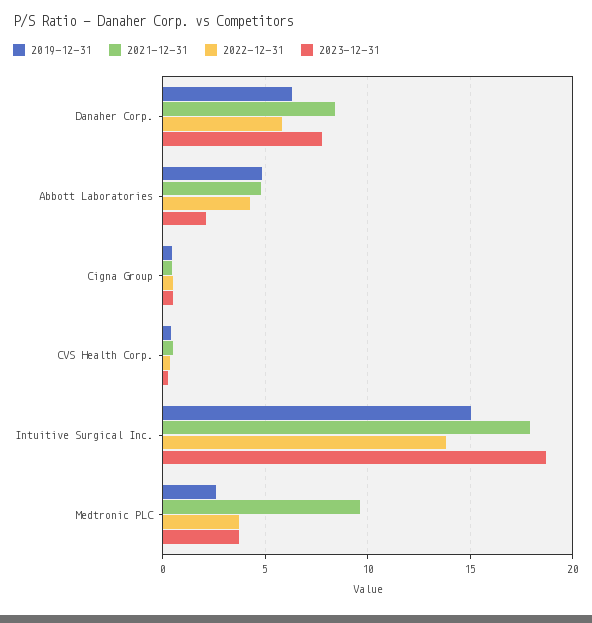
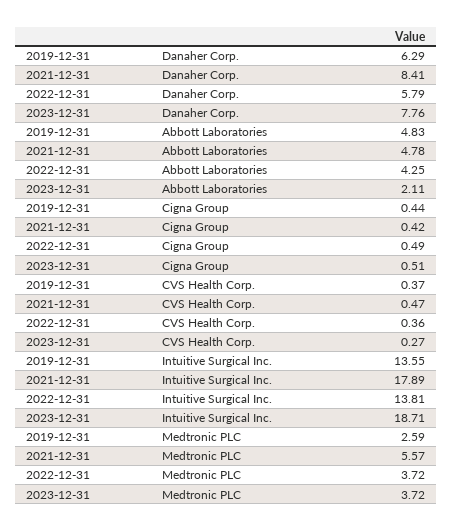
  {
    "2019-12-31": {
      "Danaher Corp.": 6.29,
      "Abbott Laboratories": 4.83,
      "Cigna Group": 0.44,
      "CVS Health Corp.": 0.37,
-     "Intuitive Surgical Inc.": 15,
+     "Intuitive Surgical Inc.": 13.55,
      "Medtronic PLC": 2.59
    },
    "2021-12-31": {
      "Danaher Corp.": 8.41,
      "Abbott Laboratories": 4.78,
      "Cigna Group": 0.42,
      "CVS Health Corp.": 0.47,
      "Intuitive Surgical Inc.": 17.89,
-     "Medtronic PLC": 9.5
+     "Medtronic PLC": 5.57
    },
    "2022-12-31": {
      "Danaher Corp.": 5.79,
      "Abbott Laboratories": 4.25,
      "Cigna Group": 0.49,
      "CVS Health Corp.": 0.36,
      "Intuitive Surgical Inc.": 13.81,
      "Medtronic PLC": 3.72
    },
    "2023-12-31": {
      "Danaher Corp.": 7.76,
      "Abbott Laboratories": 2.11,
      "Cigna Group": 0.51,
      "CVS Health Corp.": 0.27,
      "Intuitive Surgical Inc.": 18.71,
      "Medtronic PLC": 3.72
    }
  }

